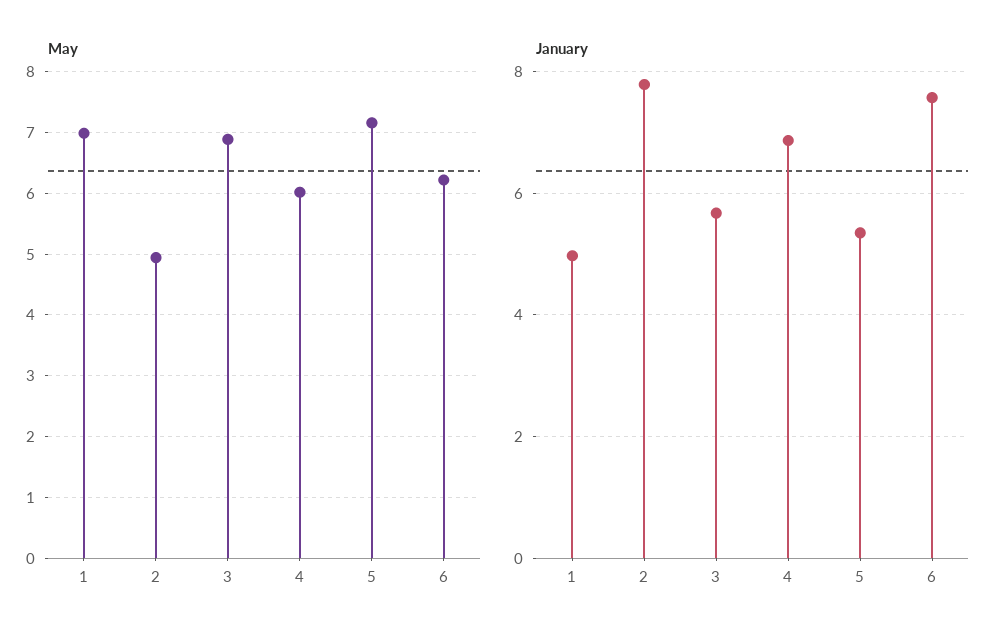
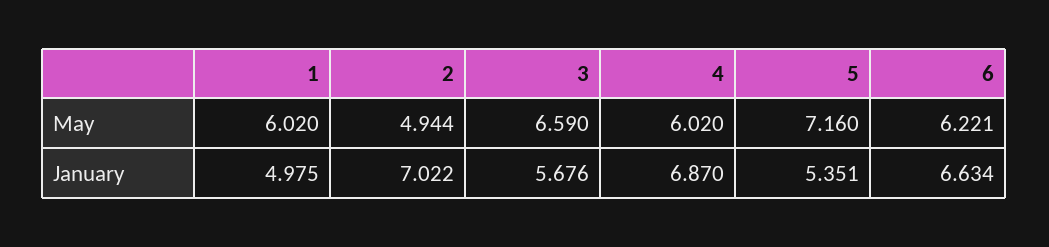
  {
    "May": {
-     "1": 7,
+     "1": 6.02,
      "2": 4.944,
-     "3": 6.9,
+     "3": 6.59,
      "4": 6.02,
      "5": 7.16,
      "6": 6.221
    },
    "January": {
      "1": 4.975,
-     "2": 7.8,
+     "2": 7.022,
      "3": 5.676,
      "4": 6.87,
      "5": 5.351,
-     "6": 7.6
+     "6": 6.634
    }
  }

